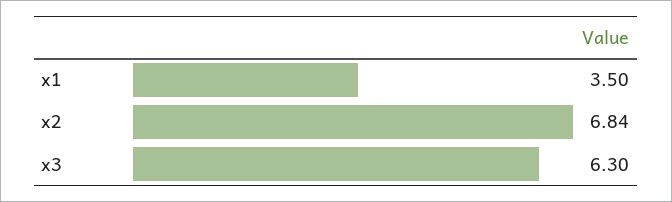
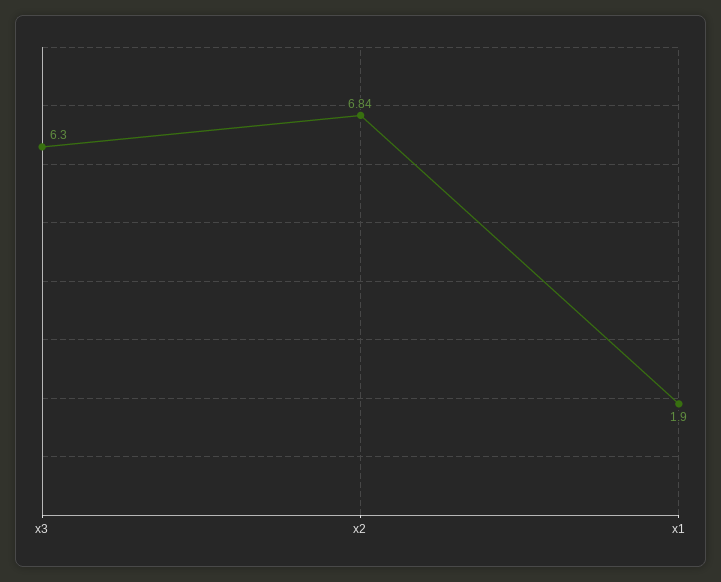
  {
-   "x1": 3.5,
+   "x1": 1.9,
    "x2": 6.84,
    "x3": 6.3
  }

